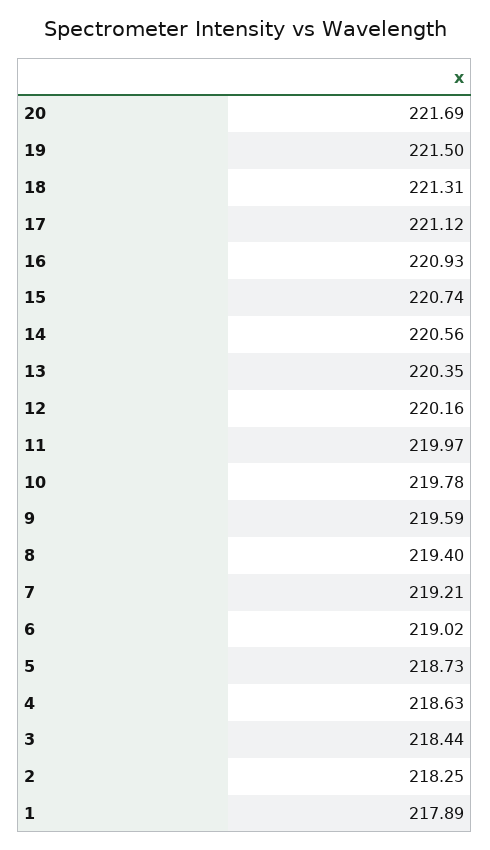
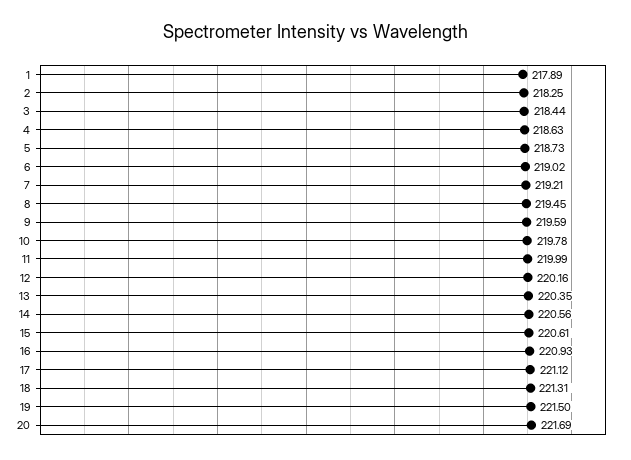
  {
    "20": 221.69,
    "19": 221.5,
    "18": 221.31,
    "17": 221.12,
    "16": 220.93,
-   "15": 220.74,
+   "15": 220.61,
    "14": 220.56,
    "13": 220.35,
    "12": 220.16,
-   "11": 219.97,
+   "11": 219.99,
    "10": 219.78,
    "9": 219.59,
-   "8": 219.4,
+   "8": 219.45,
    "7": 219.21,
    "6": 219.02,
    "5": 218.73,
    "4": 218.63,
    "3": 218.44,
    "2": 218.25,
    "1": 217.89
  }

